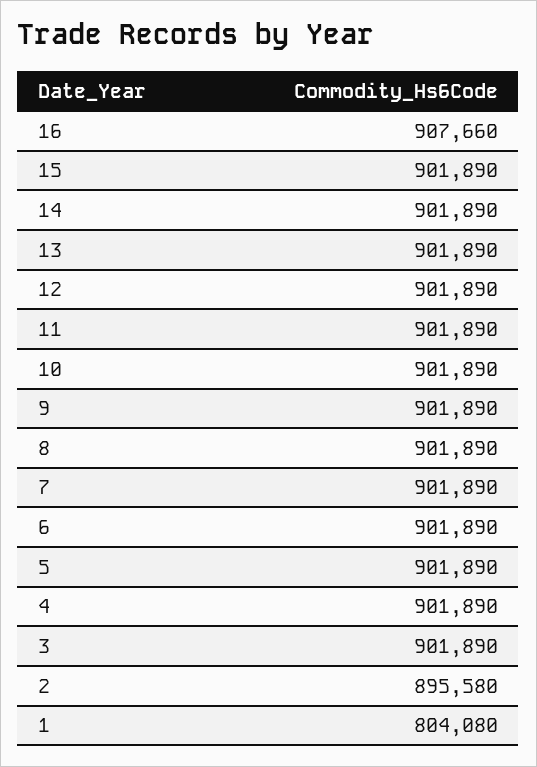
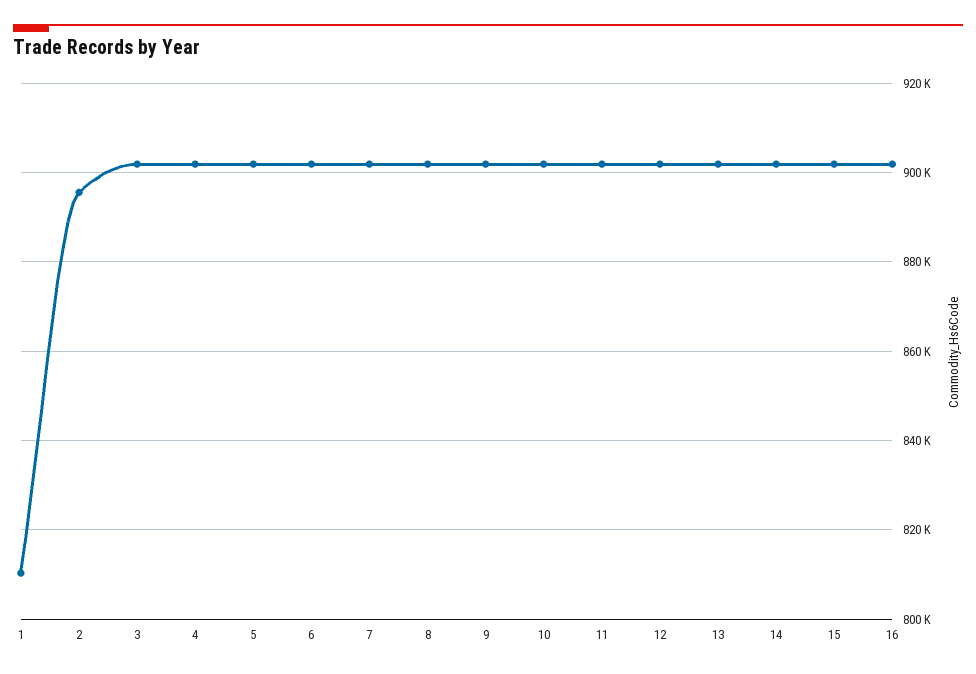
  {
-   "16": 907660,
+   "16": 902000,
    "15": 901890,
    "14": 901890,
    "13": 901890,
    "12": 901890,
    "11": 901890,
    "10": 901890,
    "9": 901890,
    "8": 901890,
    "7": 901890,
    "6": 901890,
    "5": 901890,
    "4": 901890,
    "3": 901890,
    "2": 895580,
-   "1": 804080
+   "1": 810000
  }

